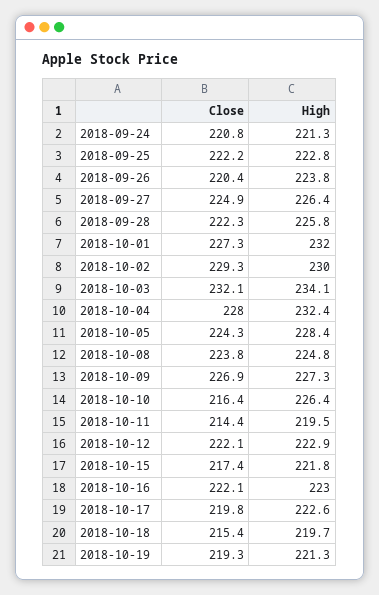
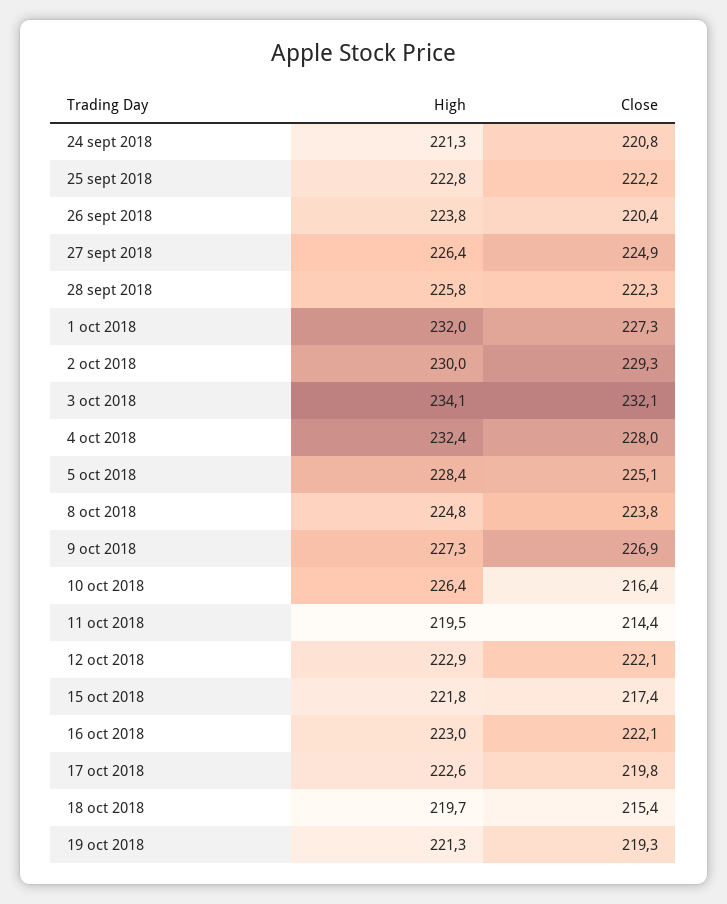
  {
    "Close": {
      "2018-09-24": 220.8,
      "2018-09-25": 222.2,
      "2018-09-26": 220.4,
      "2018-09-27": 224.9,
      "2018-09-28": 222.3,
      "2018-10-01": 227.3,
      "2018-10-02": 229.3,
      "2018-10-03": 232.1,
      "2018-10-04": 228,
-     "2018-10-05": 224.3,
+     "2018-10-05": 225.1,
      "2018-10-08": 223.8,
      "2018-10-09": 226.9,
      "2018-10-10": 216.4,
      "2018-10-11": 214.4,
      "2018-10-12": 222.1,
      "2018-10-15": 217.4,
      "2018-10-16": 222.1,
      "2018-10-17": 219.8,
      "2018-10-18": 215.4,
      "2018-10-19": 219.3
    },
    "High": {
      "2018-09-24": 221.3,
      "2018-09-25": 222.8,
      "2018-09-26": 223.8,
      "2018-09-27": 226.4,
      "2018-09-28": 225.8,
      "2018-10-01": 232,
      "2018-10-02": 230,
      "2018-10-03": 234.1,
      "2018-10-04": 232.4,
      "2018-10-05": 228.4,
      "2018-10-08": 224.8,
      "2018-10-09": 227.3,
      "2018-10-10": 226.4,
      "2018-10-11": 219.5,
      "2018-10-12": 222.9,
      "2018-10-15": 221.8,
      "2018-10-16": 223,
      "2018-10-17": 222.6,
      "2018-10-18": 219.7,
      "2018-10-19": 221.3
    }
  }

